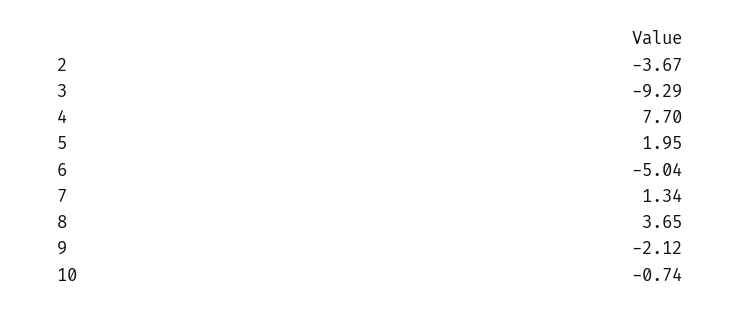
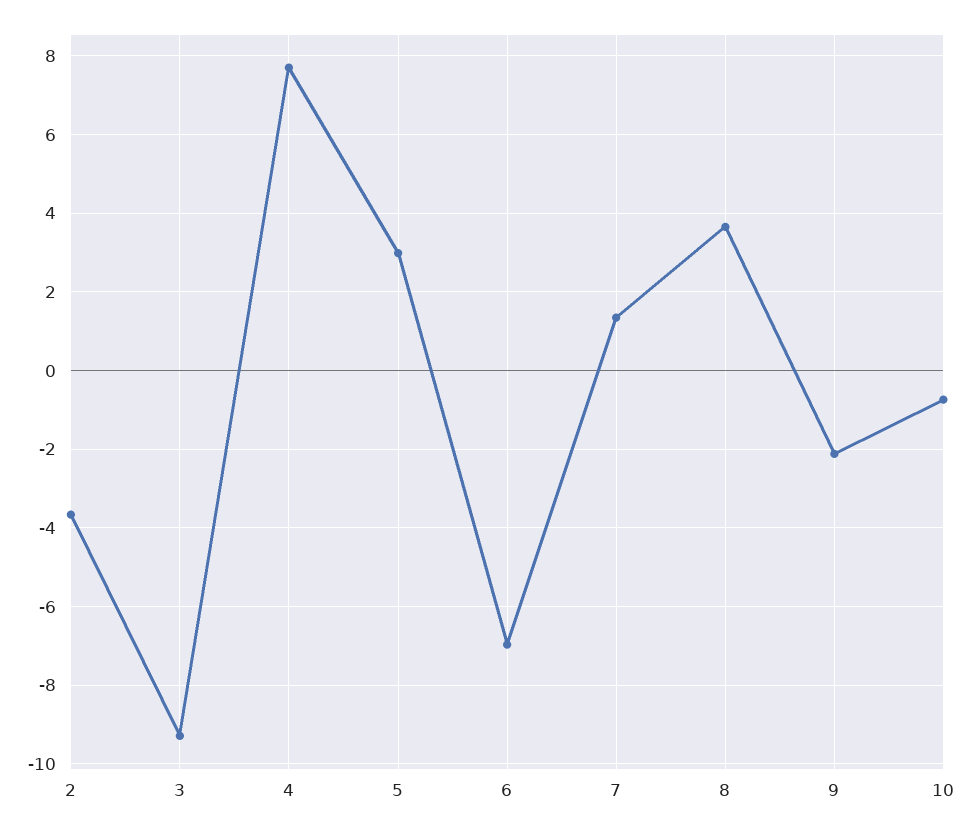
  {
    "2": -3.67,
    "3": -9.29,
    "4": 7.7,
-   "5": 1.95,
+   "5": 3,
-   "6": -5.04,
+   "6": -7,
    "7": 1.34,
    "8": 3.65,
    "9": -2.12,
    "10": -0.74
  }

